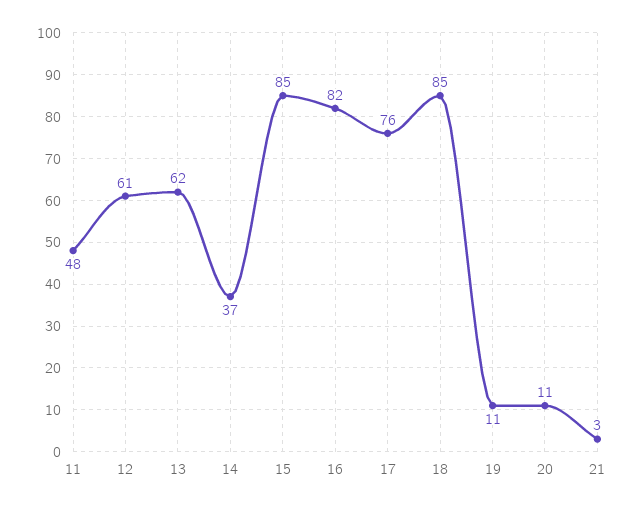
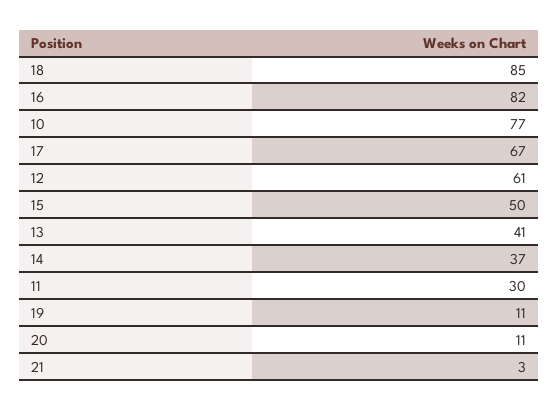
  {
-   "11": 48,
+   "11": 30,
    "12": 61,
-   "13": 62,
+   "13": 41,
    "14": 37,
-   "15": 85,
+   "15": 50,
    "16": 82,
-   "17": 76,
+   "17": 67,
    "18": 85,
    "19": 11,
    "20": 11,
-   "21": 3
+   "21": 3,
+   "10": 77
  }

